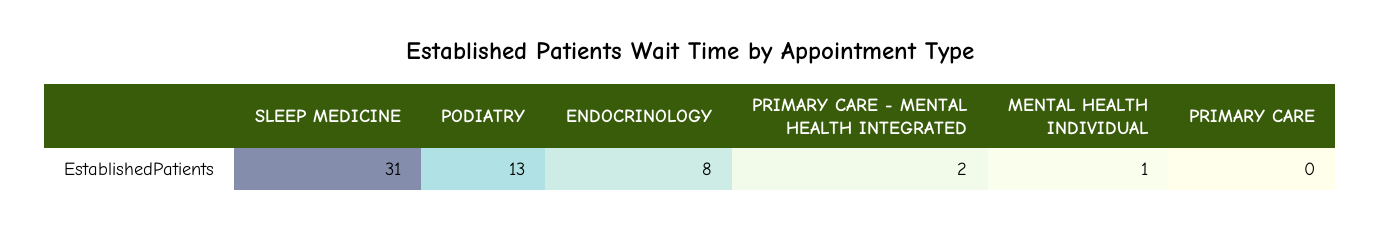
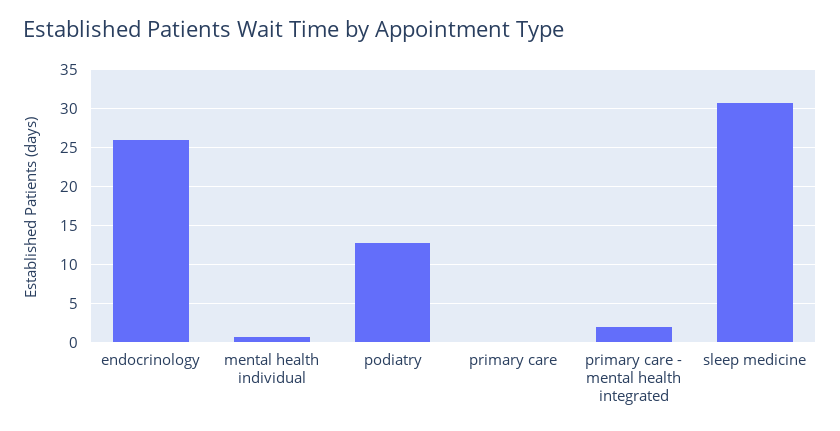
  {
    "SLEEP MEDICINE": 31,
    "PODIATRY": 13,
-   "ENDOCRINOLOGY": 8,
+   "ENDOCRINOLOGY": 26,
    "PRIMARY CARE - MENTAL HEALTH INTEGRATED": 2,
    "MENTAL HEALTH INDIVIDUAL": 1,
    "PRIMARY CARE": 0
  }

